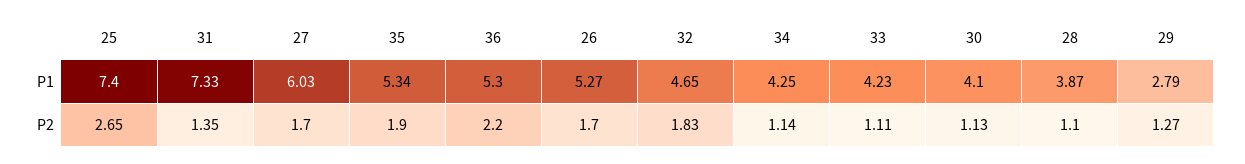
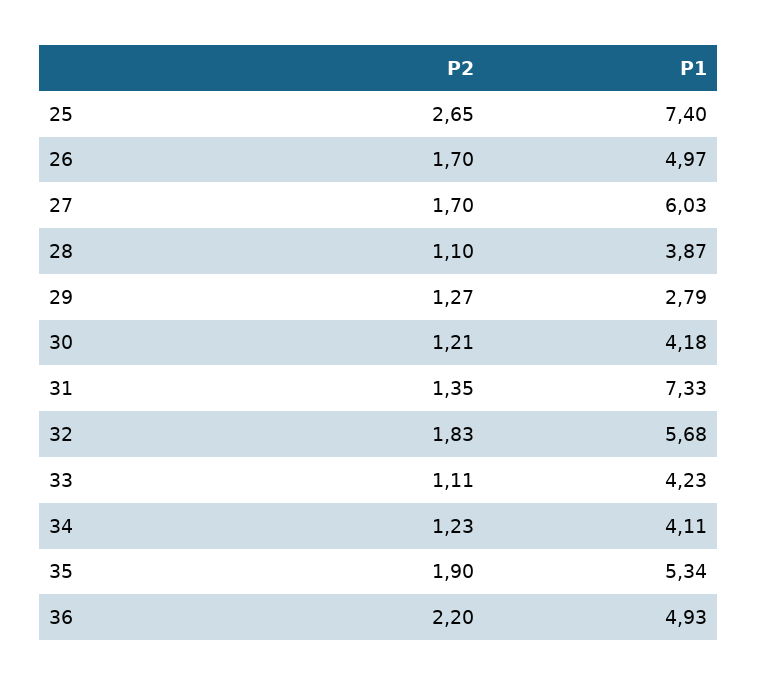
  {
    "25": {
      "P1": 7.4,
      "P2": 2.65
    },
    "31": {
      "P1": 7.33,
      "P2": 1.35
    },
    "27": {
      "P1": 6.03,
      "P2": 1.7
    },
    "35": {
      "P1": 5.34,
      "P2": 1.9
    },
    "36": {
-     "P1": 5.3,
+     "P1": 4.93,
      "P2": 2.2
    },
    "26": {
-     "P1": 5.27,
+     "P1": 4.97,
      "P2": 1.7
    },
    "32": {
-     "P1": 4.65,
+     "P1": 5.68,
      "P2": 1.83
    },
    "34": {
-     "P1": 4.25,
+     "P1": 4.11,
-     "P2": 1.14
+     "P2": 1.23
    },
    "33": {
      "P1": 4.23,
      "P2": 1.11
    },
    "30": {
-     "P1": 4.1,
+     "P1": 4.18,
-     "P2": 1.13
+     "P2": 1.21
    },
    "28": {
      "P1": 3.87,
      "P2": 1.1
    },
    "29": {
      "P1": 2.79,
      "P2": 1.27
    }
  }

